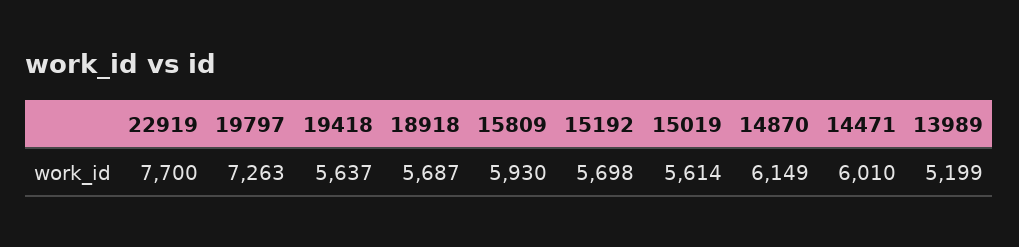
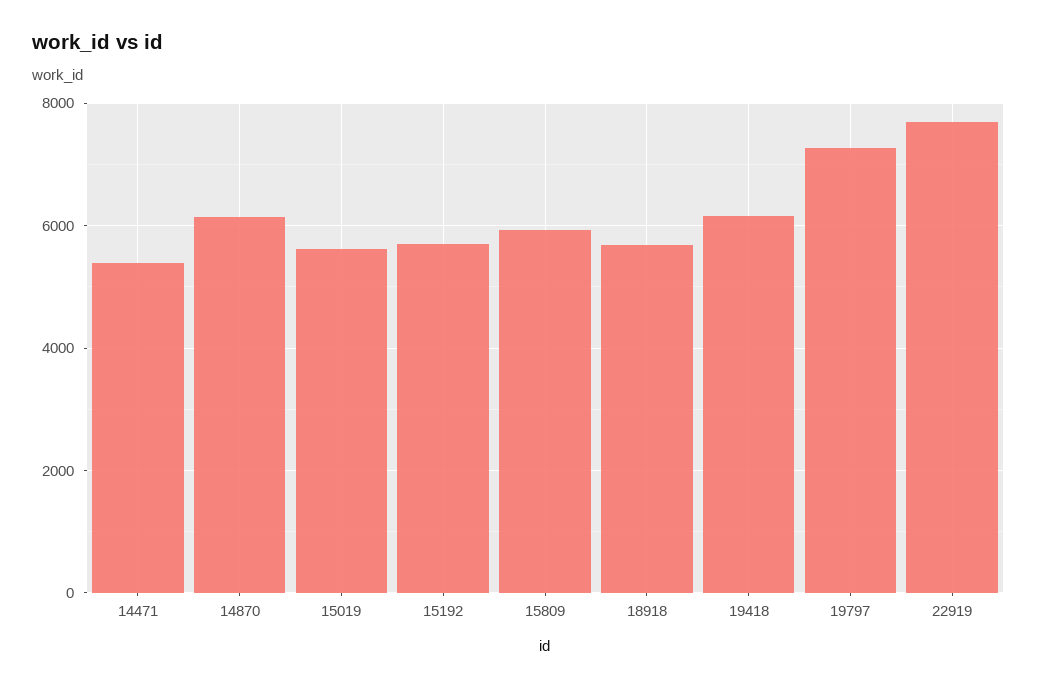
  {
    "22919": 7700,
    "19797": 7263,
-   "19418": 5637,
+   "19418": 6200,
    "18918": 5687,
    "15809": 5930,
    "15192": 5698,
    "15019": 5614,
    "14870": 6149,
-   "14471": 6010,
+   "14471": 5400
-   "13989": 5199
  }

